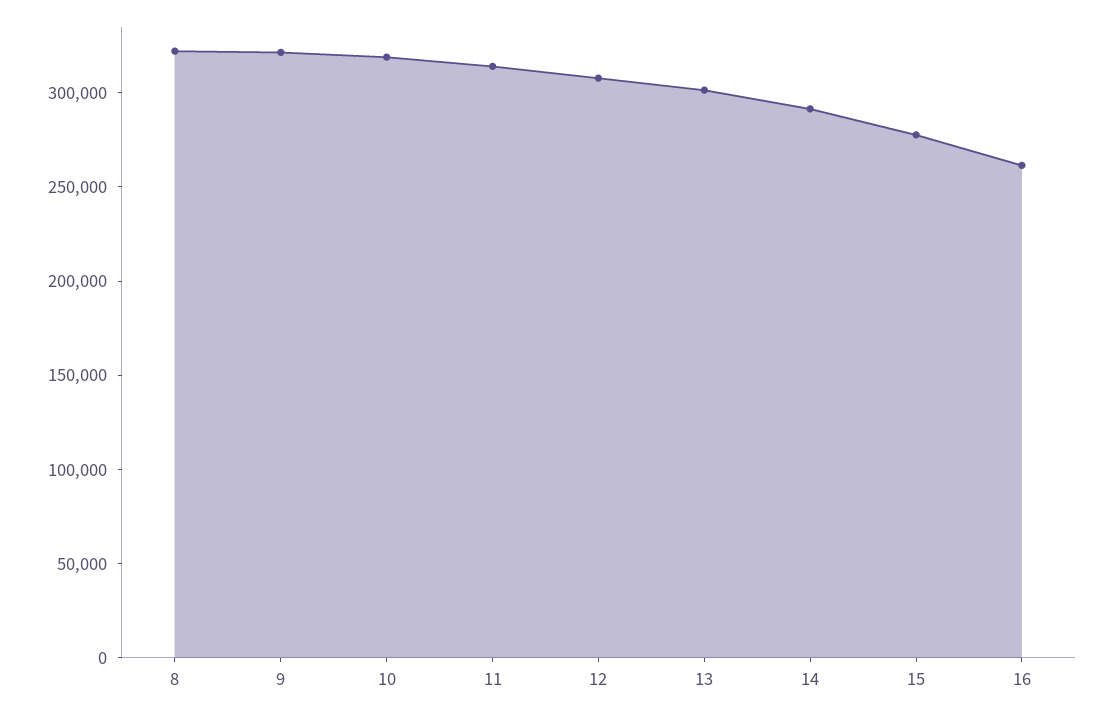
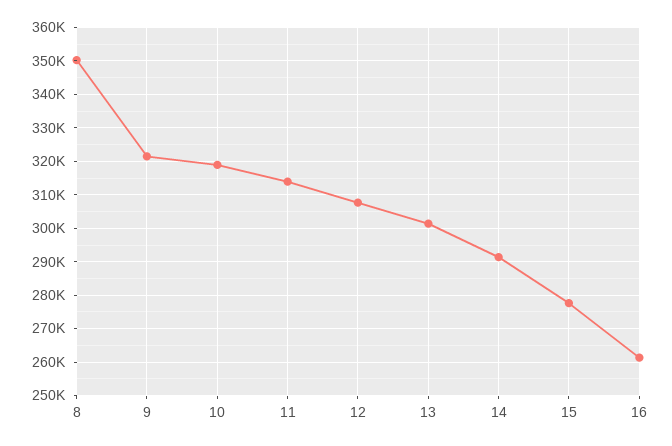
  {
-   "8": 320000,
+   "8": 350000,
    "9": 322000,
    "10": 318000,
    "11": 314000,
    "12": 308000,
    "13": 302000,
    "14": 292000,
    "15": 278000,
    "16": 262000
  }

